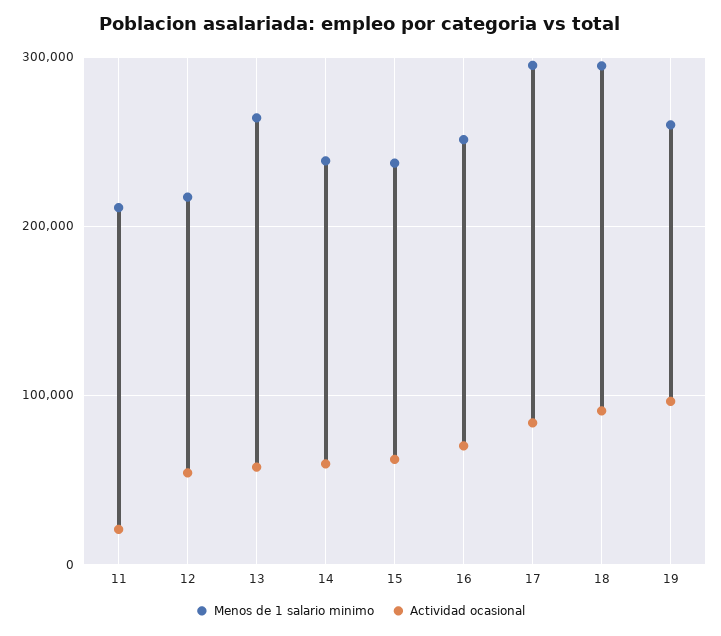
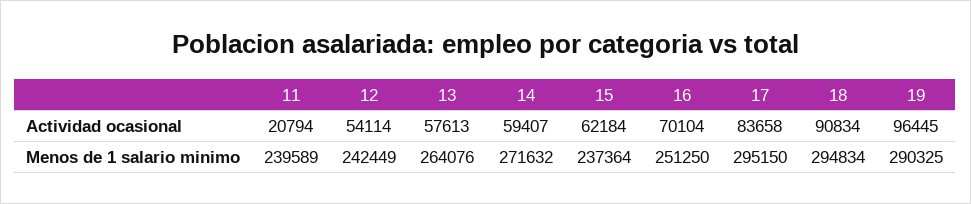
  {
    "Menos de 1 salario minimo": {
-     "11": 210000,
+     "11": 239589,
-     "12": 220000,
+     "12": 242449,
      "13": 264076,
-     "14": 240000,
+     "14": 271632,
      "15": 237364,
      "16": 251250,
      "17": 295150,
      "18": 294834,
-     "19": 260000
+     "19": 290325
    },
    "Actividad ocasional": {
      "11": 20794,
      "12": 54114,
      "13": 57613,
      "14": 59407,
      "15": 62184,
      "16": 70104,
      "17": 83658,
      "18": 90834,
      "19": 96445
    }
  }

